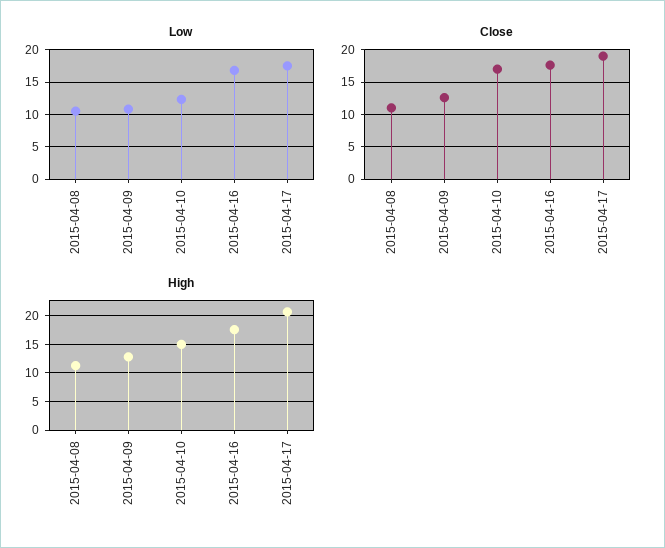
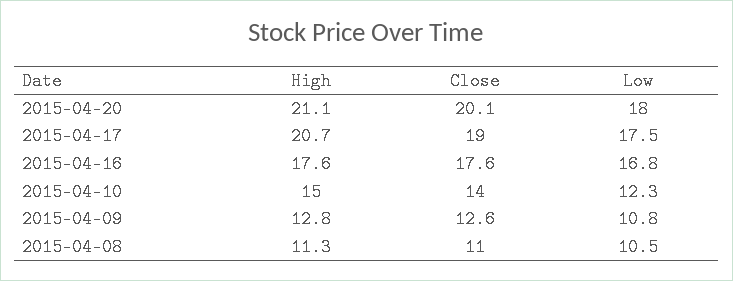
  {
    "Low": {
      "2015-04-08": 10.5,
      "2015-04-09": 10.8,
      "2015-04-10": 12.3,
      "2015-04-16": 16.8,
-     "2015-04-17": 17.5
+     "2015-04-17": 17.5,
+     "2015-04-20": 18
    },
    "Close": {
      "2015-04-08": 11,
      "2015-04-09": 12.6,
-     "2015-04-10": 17,
+     "2015-04-10": 14,
      "2015-04-16": 17.6,
-     "2015-04-17": 19
+     "2015-04-17": 19,
+     "2015-04-20": 20.1
    },
    "High": {
      "2015-04-08": 11.3,
      "2015-04-09": 12.8,
      "2015-04-10": 15,
      "2015-04-16": 17.6,
-     "2015-04-17": 20.7
+     "2015-04-17": 20.7,
+     "2015-04-20": 21.1
    }
  }

